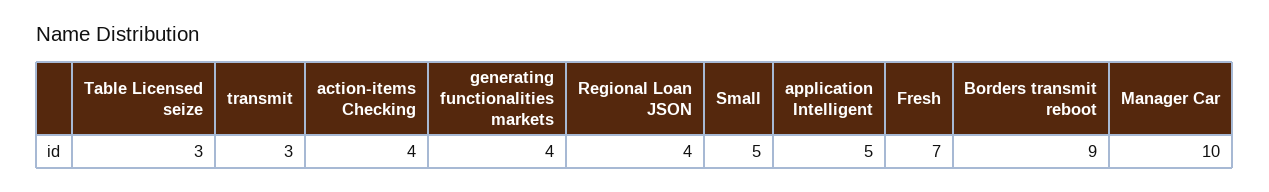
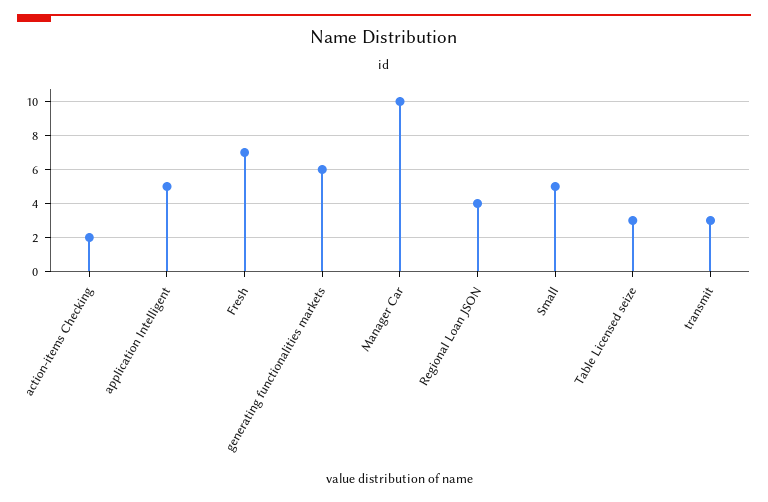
  {
    "Table Licensed seize": 3,
    "transmit": 3,
-   "action-items Checking": 4,
+   "action-items Checking": 2,
-   "generating functionalities markets": 4,
+   "generating functionalities markets": 6,
    "Regional Loan JSON": 4,
    "Small": 5,
    "application Intelligent": 5,
    "Fresh": 7,
-   "Borders transmit reboot": 9,
    "Manager Car": 10
  }

